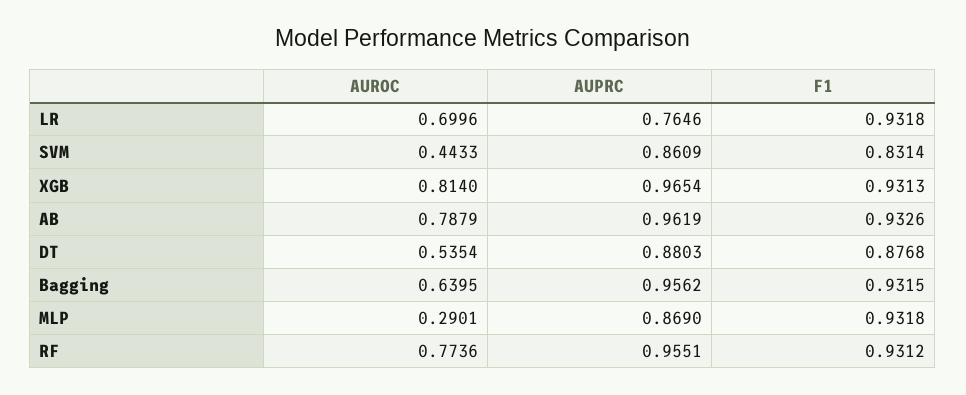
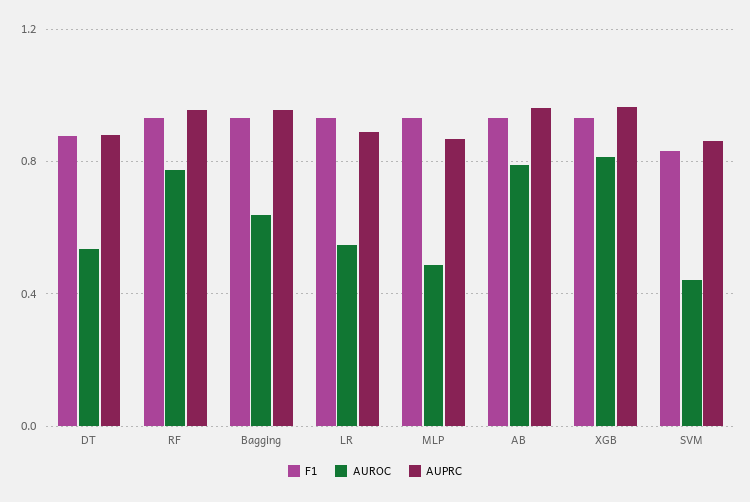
  {
    "AUROC": {
-     "LR": 0.6996,
+     "LR": 0.55,
      "SVM": 0.4433,
      "XGB": 0.814,
      "AB": 0.7879,
      "DT": 0.5354,
      "Bagging": 0.6395,
-     "MLP": 0.2901,
+     "MLP": 0.5,
      "RF": 0.7736
    },
    "AUPRC": {
-     "LR": 0.7646,
+     "LR": 0.9,
      "SVM": 0.8609,
      "XGB": 0.9654,
      "AB": 0.9619,
      "DT": 0.8803,
      "Bagging": 0.9562,
      "MLP": 0.869,
      "RF": 0.9551
    },
    "F1": {
      "LR": 0.9318,
      "SVM": 0.8314,
      "XGB": 0.9313,
      "AB": 0.9326,
      "DT": 0.8768,
      "Bagging": 0.9315,
      "MLP": 0.9318,
      "RF": 0.9312
    }
  }

